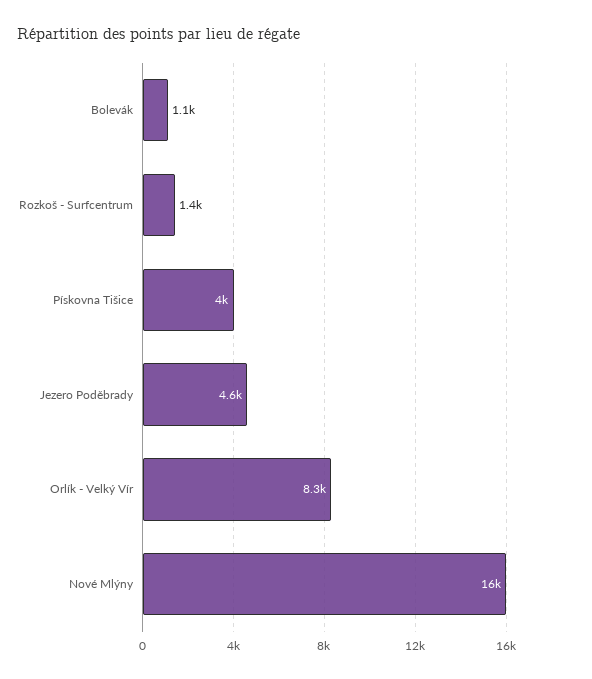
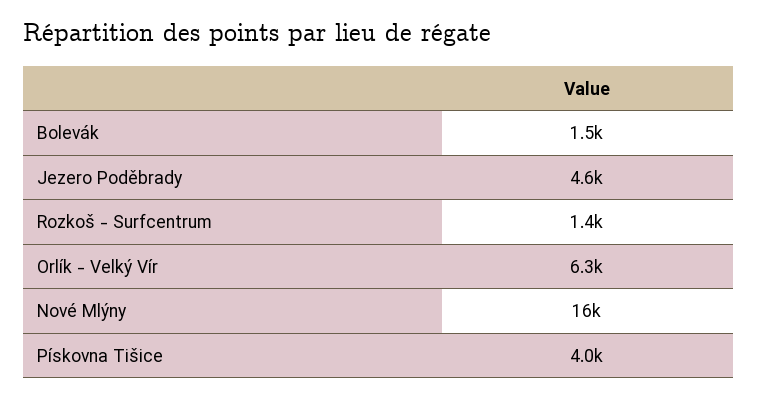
  {
-   "Bolevák": 1100,
+   "Bolevák": 1500,
    "Rozkoš - Surfcentrum": 1400,
    "Pískovna Tišice": 4000,
    "Jezero Poděbrady": 4600,
-   "Orlík - Velký Vír": 8300,
+   "Orlík - Velký Vír": 6300,
    "Nové Mlýny": 16000
  }

